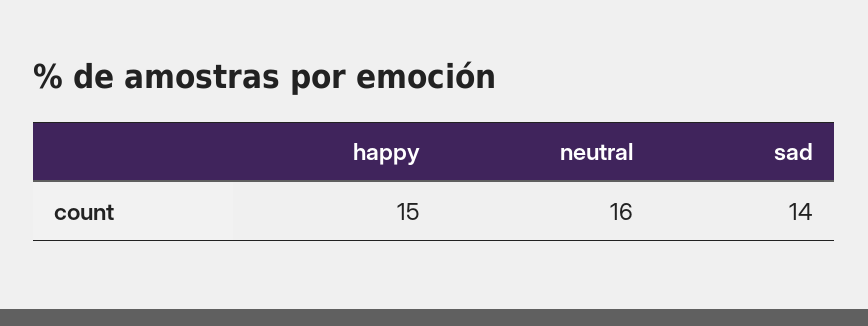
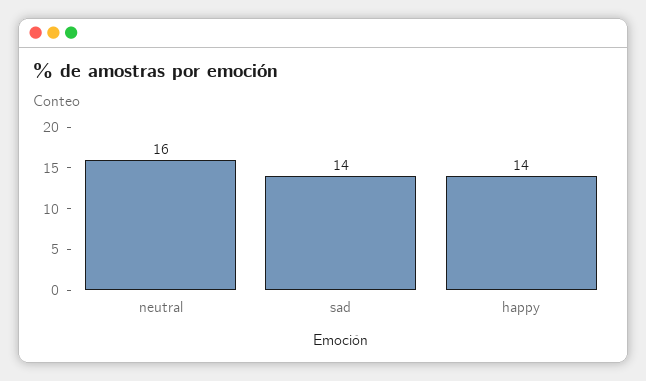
  {
-   "happy": 15,
+   "happy": 14,
    "neutral": 16,
    "sad": 14
  }

